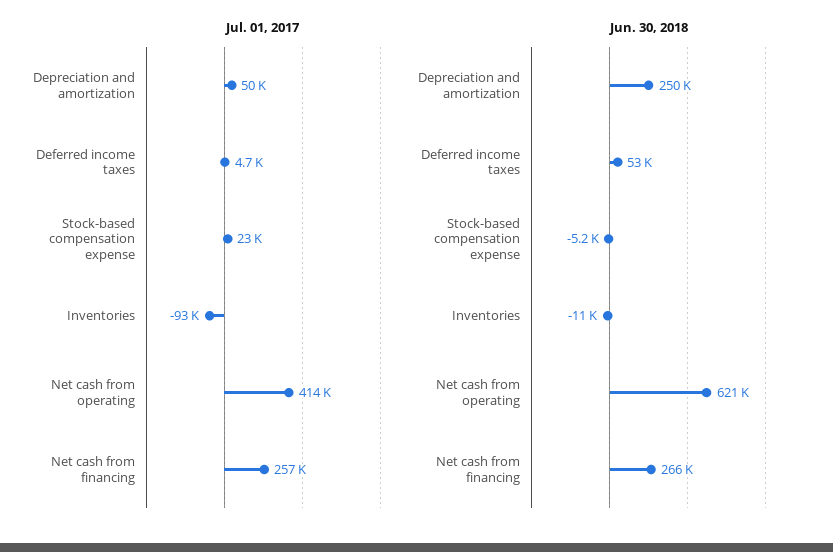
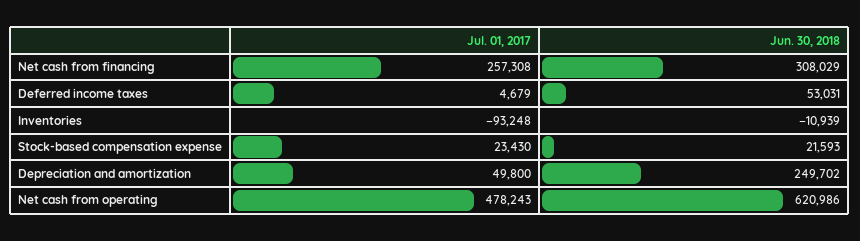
  {
    "Jul. 01, 2017": {
      "Depreciation and amortization": 49800,
      "Deferred income taxes": 4679,
      "Stock-based compensation expense": 23430,
      "Inventories": -93248,
-     "Net cash from operating": 414000,
+     "Net cash from operating": 478243,
      "Net cash from financing": 257308
    },
    "Jun. 30, 2018": {
      "Depreciation and amortization": 249702,
      "Deferred income taxes": 53031,
-     "Stock-based compensation expense": -5200,
+     "Stock-based compensation expense": 21593,
      "Inventories": -10939,
      "Net cash from operating": 620986,
-     "Net cash from financing": 266000
+     "Net cash from financing": 308029
    }
  }

